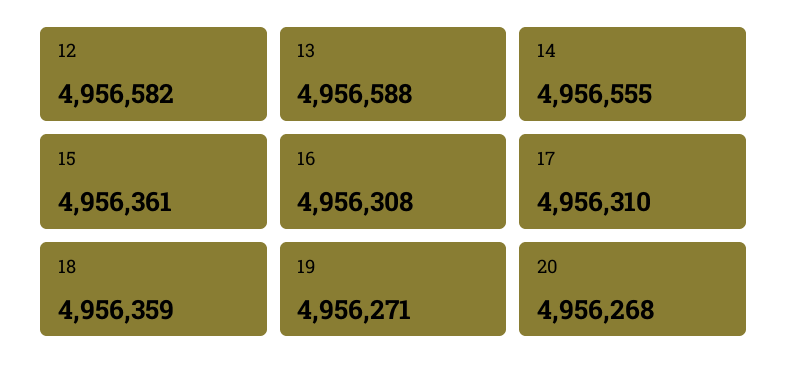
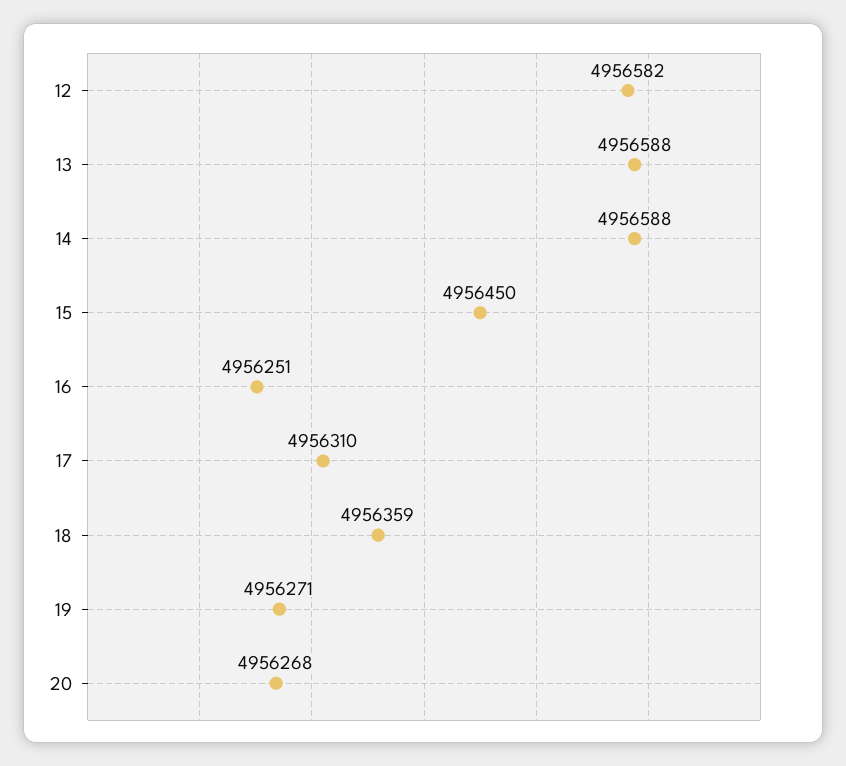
  {
    "12": 4956582,
    "13": 4956588,
-   "14": 4956555,
+   "14": 4956588,
-   "15": 4956361,
+   "15": 4956450,
-   "16": 4956308,
+   "16": 4956251,
    "17": 4956310,
    "18": 4956359,
    "19": 4956271,
    "20": 4956268
  }

